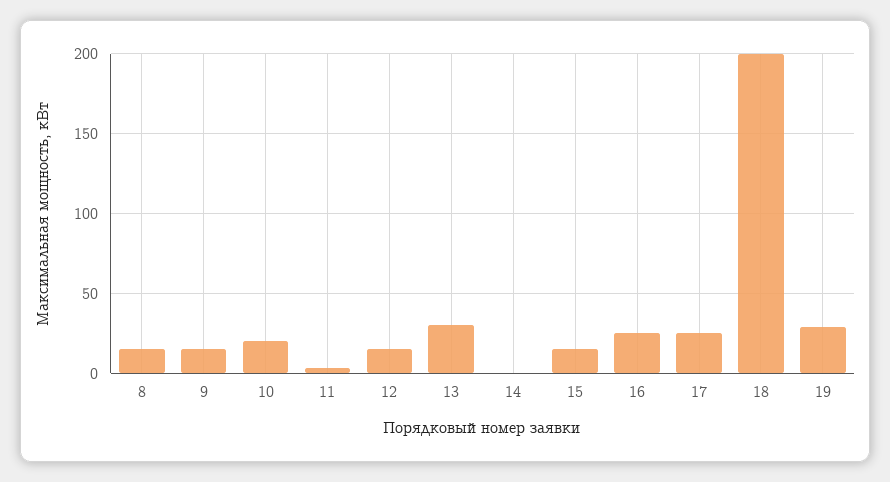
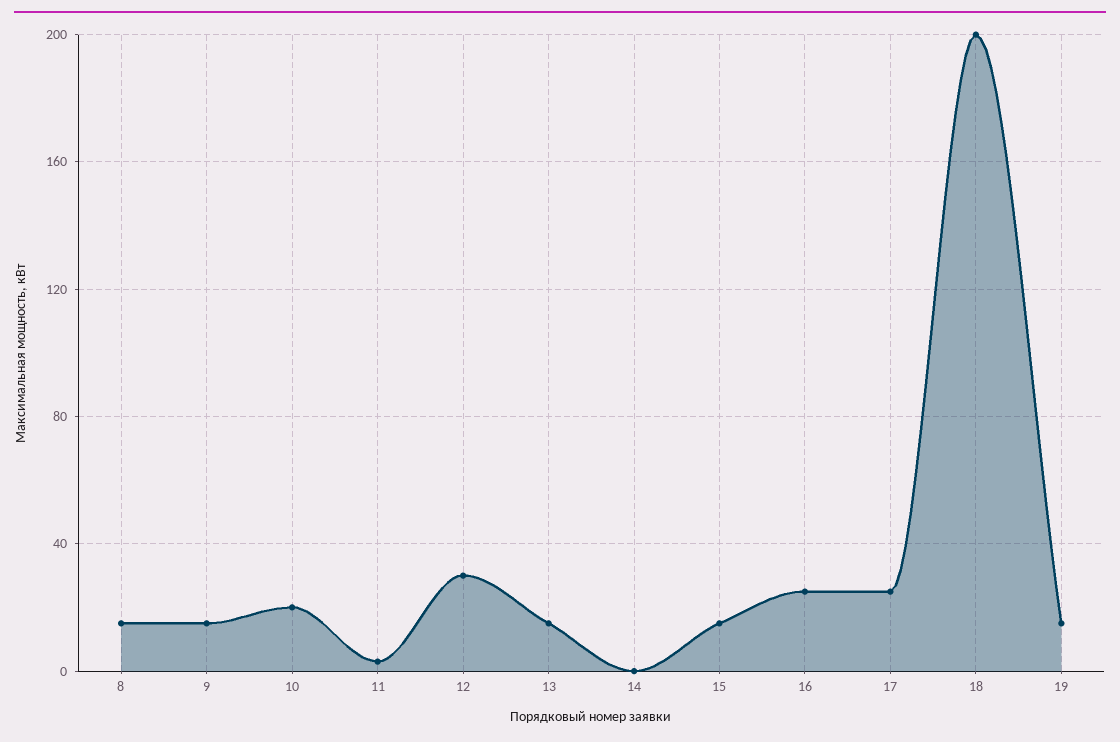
  {
    "8": 15,
    "9": 15,
    "10": 20,
    "11": 5,
-   "12": 15,
+   "12": 30,
-   "13": 30,
+   "13": 15,
    "14": 0,
    "15": 15,
    "16": 25,
    "17": 25,
    "18": 200,
-   "19": 30
+   "19": 15
  }

